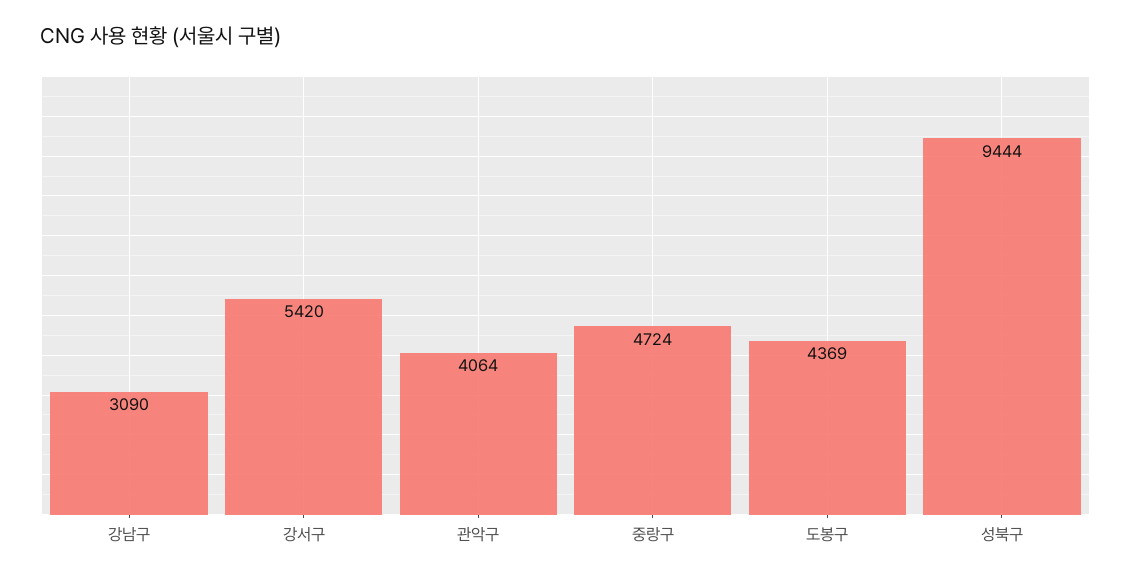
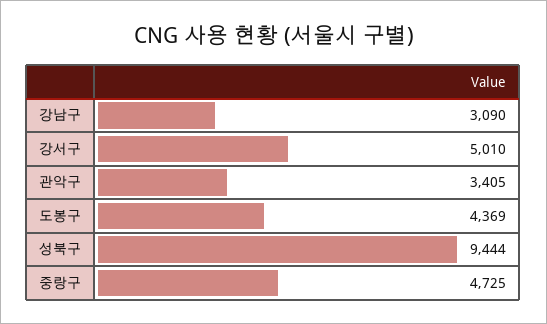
  {
    "강남구": 3090,
-   "강서구": 5420,
+   "강서구": 5010,
-   "관악구": 4064,
+   "관악구": 3405,
-   "중랑구": 4724,
+   "중랑구": 4725,
    "도봉구": 4369,
    "성북구": 9444
  }

